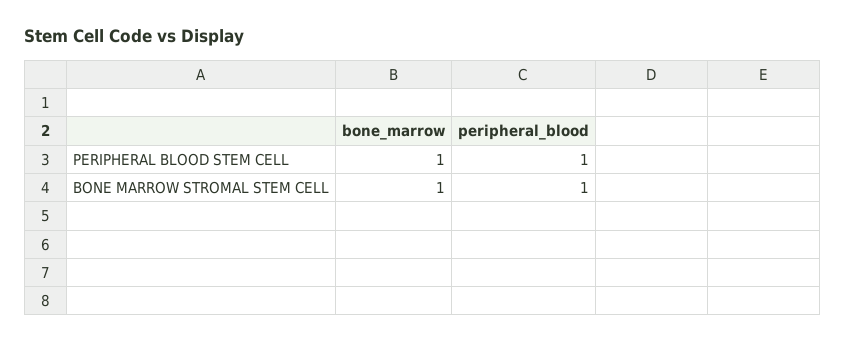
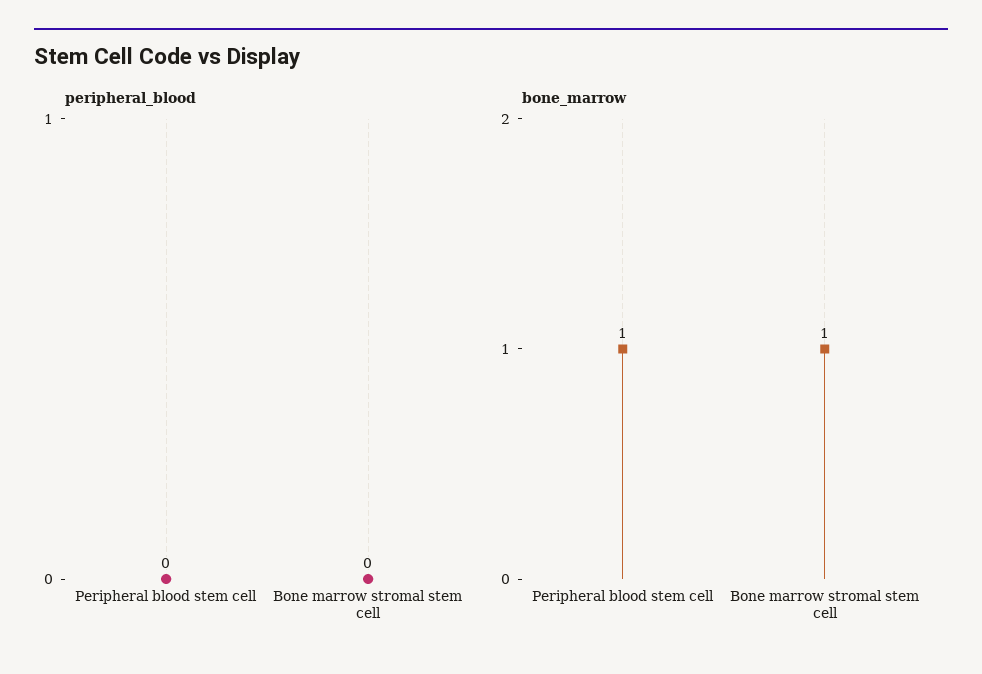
  {
    "bone_marrow": {
      "PERIPHERAL BLOOD STEM CELL": 1,
      "BONE MARROW STROMAL STEM CELL": 1
    },
    "peripheral_blood": {
-     "PERIPHERAL BLOOD STEM CELL": 1,
+     "PERIPHERAL BLOOD STEM CELL": 0,
-     "BONE MARROW STROMAL STEM CELL": 1
+     "BONE MARROW STROMAL STEM CELL": 0
    }
  }

